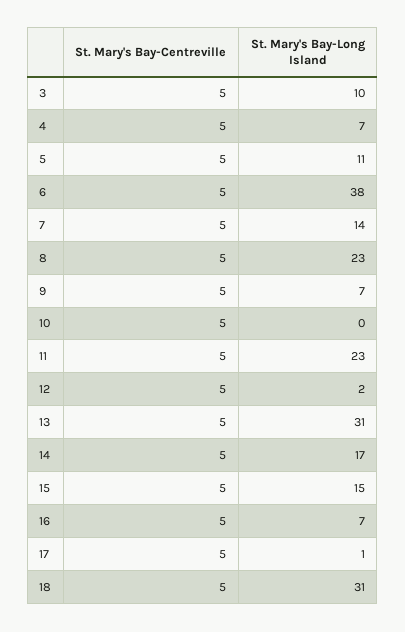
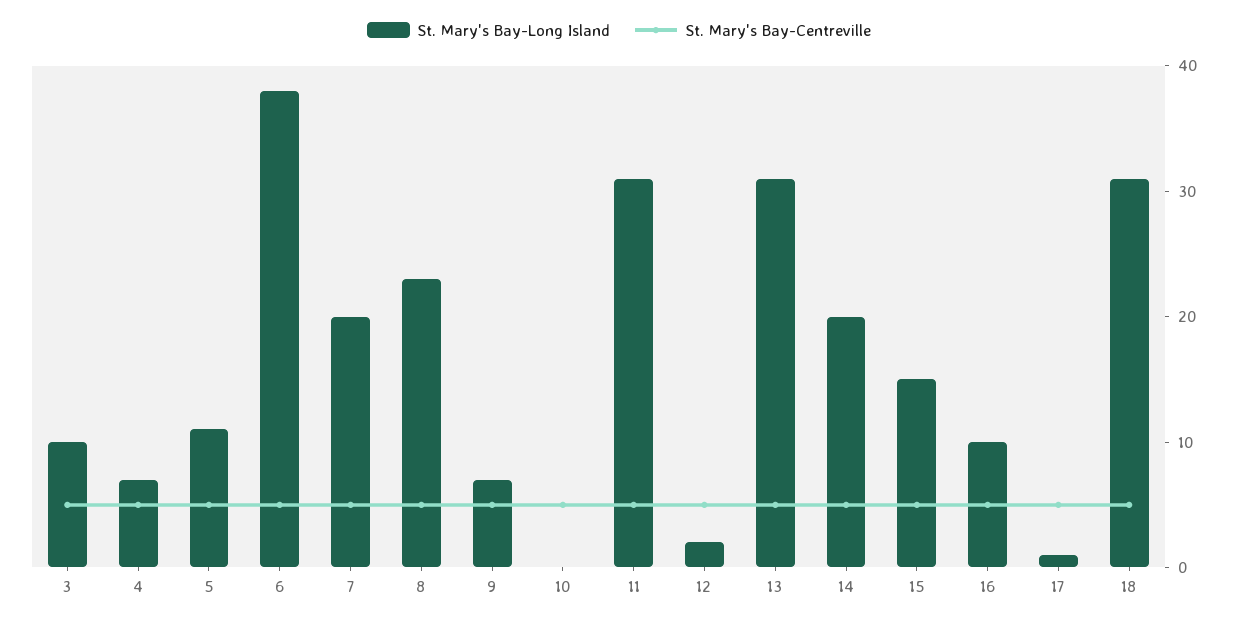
  {
    "St. Mary's Bay-Centreville": {
      "3": 5,
      "4": 5,
      "5": 5,
      "6": 5,
      "7": 5,
      "8": 5,
      "9": 5,
      "10": 5,
      "11": 5,
      "12": 5,
      "13": 5,
      "14": 5,
      "15": 5,
      "16": 5,
      "17": 5,
      "18": 5
    },
    "St. Mary's Bay-Long Island": {
      "3": 10,
      "4": 7,
      "5": 11,
      "6": 38,
-     "7": 14,
+     "7": 20,
      "8": 23,
      "9": 7,
      "10": 0,
-     "11": 23,
+     "11": 31,
      "12": 2,
      "13": 31,
-     "14": 17,
+     "14": 20,
      "15": 15,
-     "16": 7,
+     "16": 10,
      "17": 1,
      "18": 31
    }
  }

